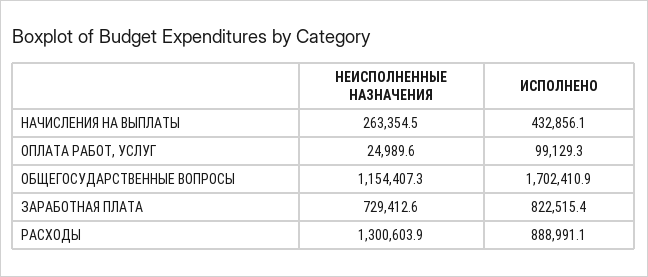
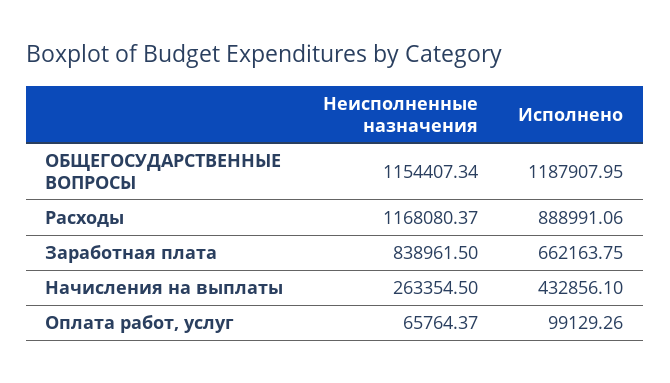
  {
    "НЕИСПОЛНЕННЫЕ НАЗНАЧЕНИЯ": {
      "НАЧИСЛЕНИЯ НА ВЫПЛАТЫ": 263354.5,
-     "ОПЛАТА РАБОТ, УСЛУГ": 24989.6,
+     "ОПЛАТА РАБОТ, УСЛУГ": 65764.37,
      "ОБЩЕГОСУДАРСТВЕННЫЕ ВОПРОСЫ": 1154407.34,
-     "ЗАРАБОТНАЯ ПЛАТА": 729412.6,
+     "ЗАРАБОТНАЯ ПЛАТА": 838961.5,
-     "РАСХОДЫ": 1300603.9
+     "РАСХОДЫ": 1168080.37
    },
    "ИСПОЛНЕНО": {
      "НАЧИСЛЕНИЯ НА ВЫПЛАТЫ": 432856.1,
      "ОПЛАТА РАБОТ, УСЛУГ": 99129.26,
-     "ОБЩЕГОСУДАРСТВЕННЫЕ ВОПРОСЫ": 1702410.9,
+     "ОБЩЕГОСУДАРСТВЕННЫЕ ВОПРОСЫ": 1187907.95,
-     "ЗАРАБОТНАЯ ПЛАТА": 822515.4,
+     "ЗАРАБОТНАЯ ПЛАТА": 662163.75,
      "РАСХОДЫ": 888991.06
    }
  }

